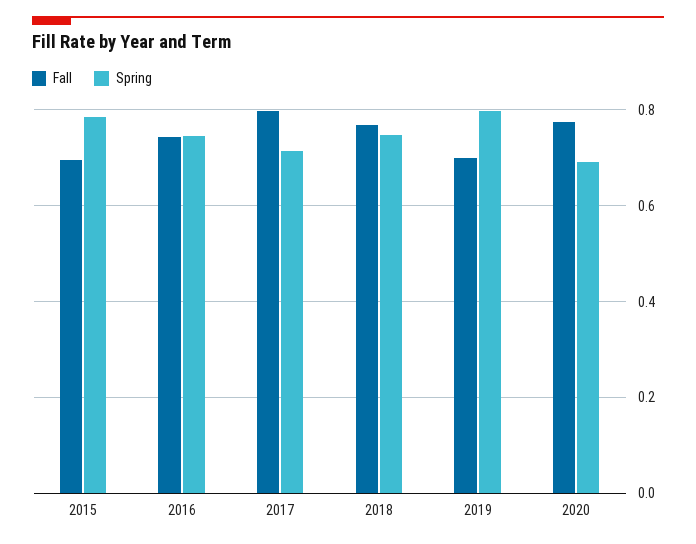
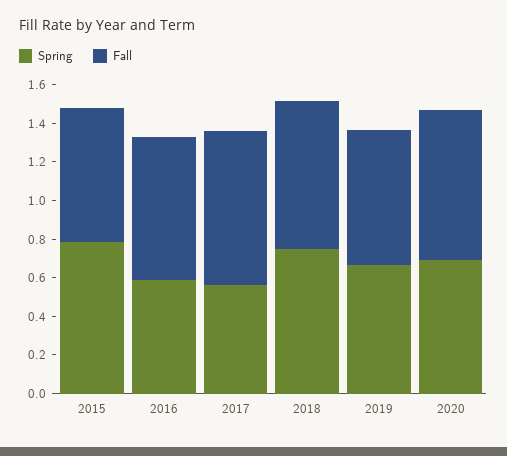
  {
    "Fall": {
      "2015": 0.7,
      "2016": 0.74,
      "2017": 0.8,
      "2018": 0.76,
      "2019": 0.7,
      "2020": 0.78
    },
    "Spring": {
      "2015": 0.78,
-     "2016": 0.74,
+     "2016": 0.6,
-     "2017": 0.72,
+     "2017": 0.55,
      "2018": 0.74,
-     "2019": 0.8,
+     "2019": 0.65,
      "2020": 0.7
    }
  }

